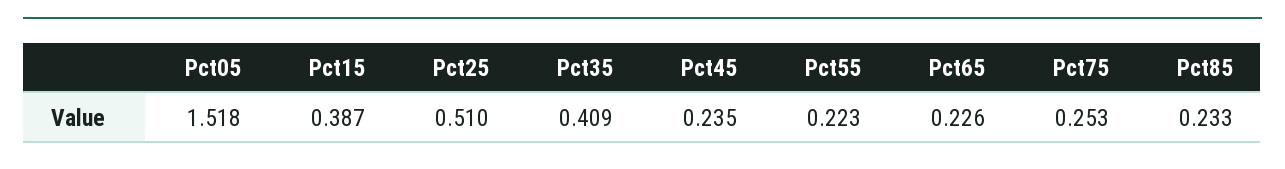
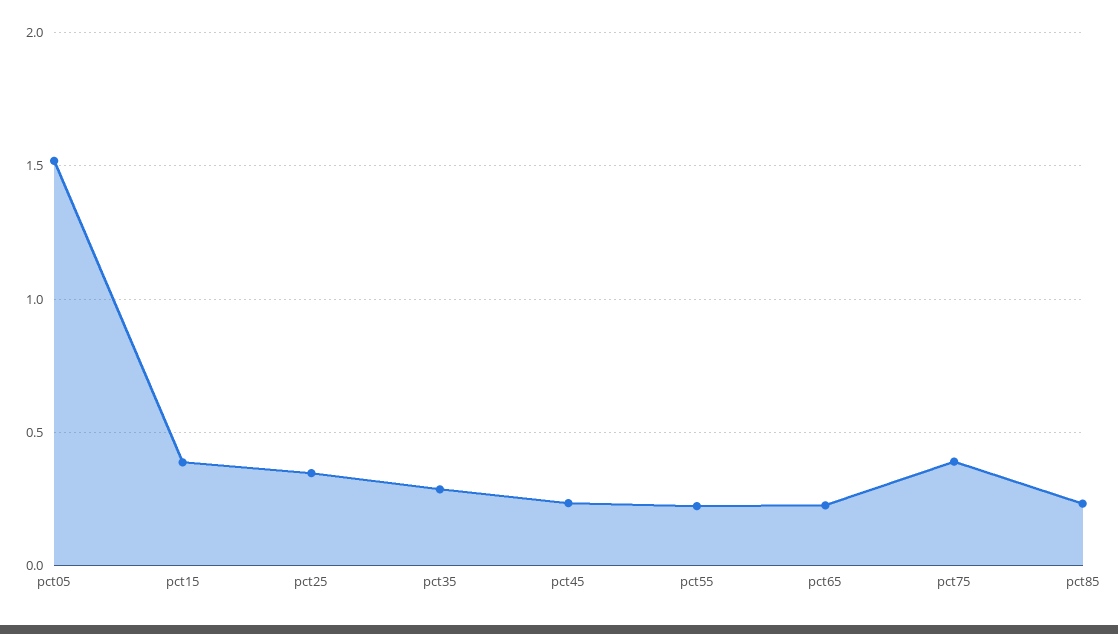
  {
    "Pct05": 1.518,
    "Pct15": 0.387,
-   "Pct25": 0.51,
+   "Pct25": 0.35,
-   "Pct35": 0.409,
+   "Pct35": 0.3,
    "Pct45": 0.235,
    "Pct55": 0.223,
    "Pct65": 0.226,
-   "Pct75": 0.253,
+   "Pct75": 0.4,
    "Pct85": 0.233
  }

